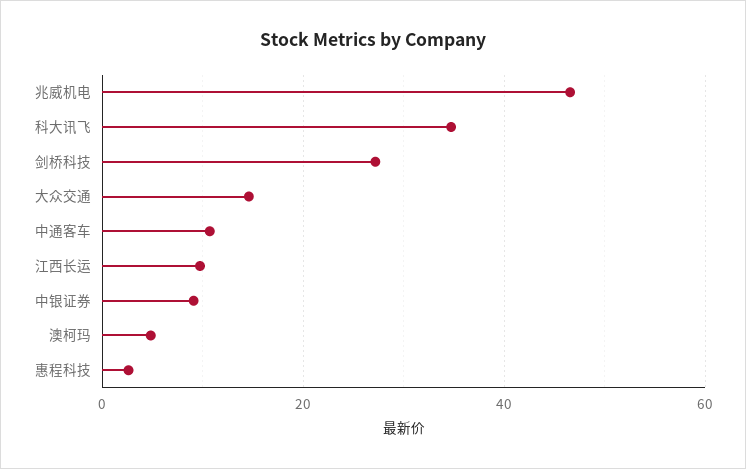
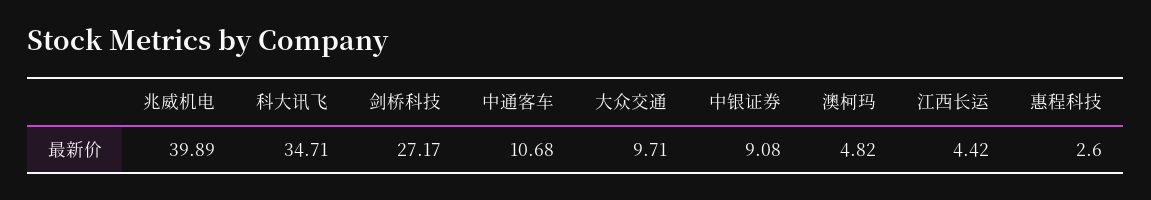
  {
-   "兆威机电": 46,
+   "兆威机电": 39.89,
    "科大讯飞": 34.71,
    "剑桥科技": 27.17,
-   "大众交通": 14,
+   "大众交通": 9.71,
    "中通客车": 10.68,
-   "江西长运": 10,
+   "江西长运": 4.42,
    "中银证券": 9.08,
    "澳柯玛": 4.82,
    "惠程科技": 2.6
  }

